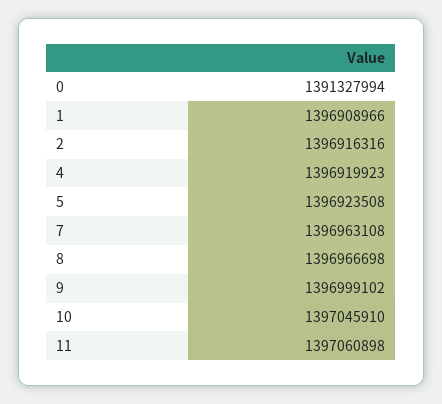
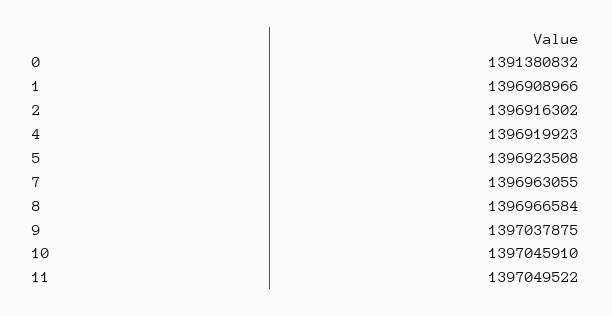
  {
-   "0": 1391327994,
+   "0": 1391380832,
    "1": 1396908966,
-   "2": 1396916316,
+   "2": 1396916302,
    "4": 1396919923,
    "5": 1396923508,
-   "7": 1396963108,
+   "7": 1396963055,
-   "8": 1396966698,
+   "8": 1396966584,
-   "9": 1396999102,
+   "9": 1397037875,
    "10": 1397045910,
-   "11": 1397060898
+   "11": 1397049522
  }

